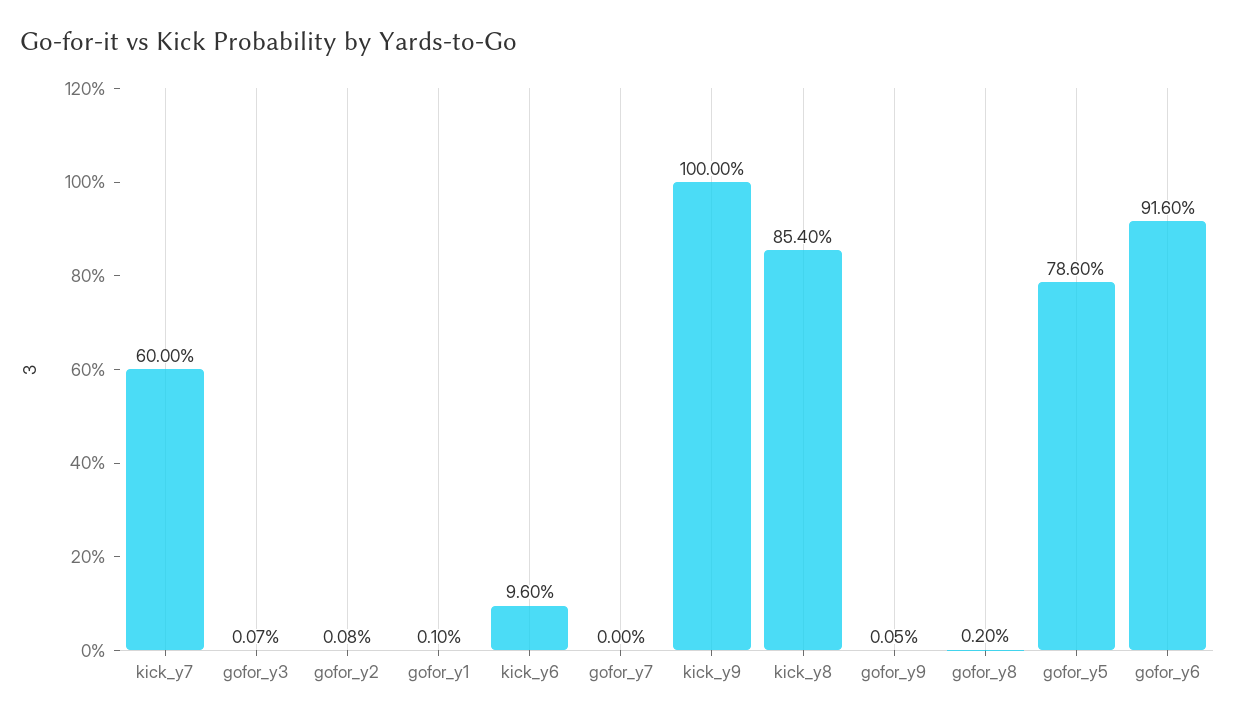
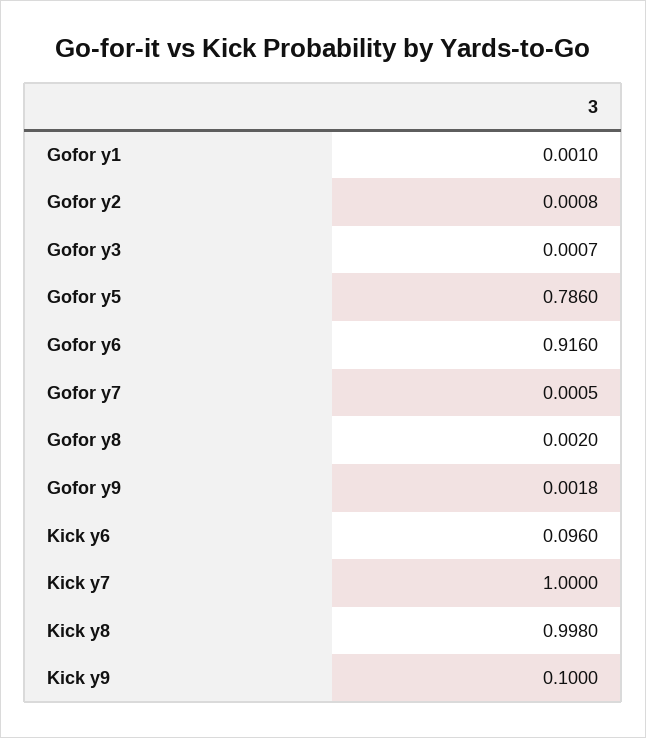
  {
-   "kick_y7": 0.6,
+   "kick_y7": 1,
    "gofor_y3": 0.0007,
    "gofor_y2": 0.0008,
    "gofor_y1": 0.001,
    "kick_y6": 0.096,
-   "gofor_y7": 0,
+   "gofor_y7": 0.0005,
-   "kick_y9": 1,
+   "kick_y9": 0.1,
-   "kick_y8": 0.854,
+   "kick_y8": 0.998,
-   "gofor_y9": 0.0005,
+   "gofor_y9": 0.0018,
    "gofor_y8": 0.002,
    "gofor_y5": 0.786,
    "gofor_y6": 0.916
  }

